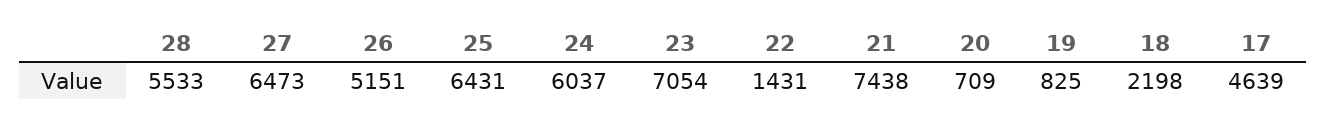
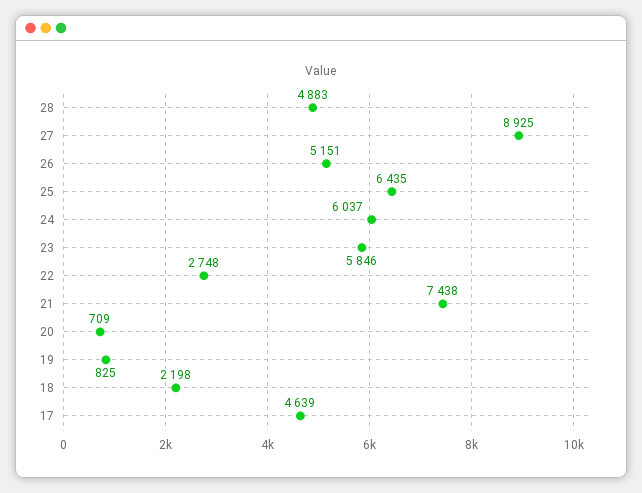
  {
-   "28": 5533,
+   "28": 4883,
-   "27": 6473,
+   "27": 8925,
    "26": 5151,
-   "25": 6431,
+   "25": 6435,
    "24": 6037,
-   "23": 7054,
+   "23": 5846,
-   "22": 1431,
+   "22": 2748,
    "21": 7438,
    "20": 709,
    "19": 825,
    "18": 2198,
    "17": 4639
  }

